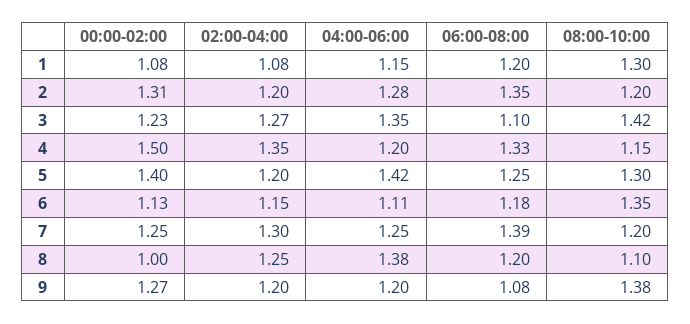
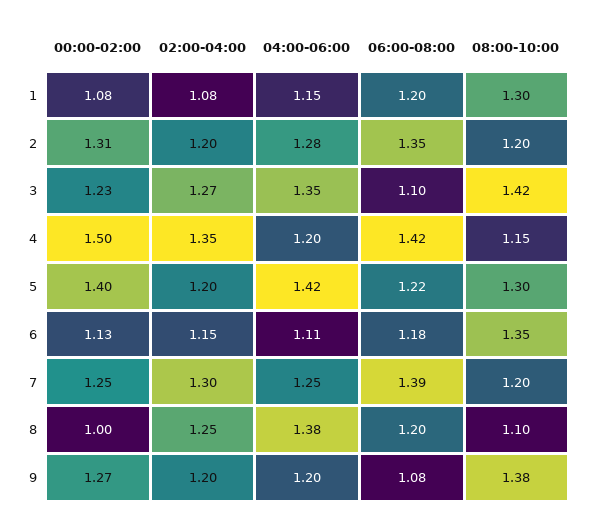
  {
    "00:00-02:00": {
      "1": 1.08,
      "2": 1.31,
      "3": 1.23,
      "4": 1.5,
      "5": 1.4,
      "6": 1.13,
      "7": 1.25,
      "8": 1,
      "9": 1.27
    },
    "02:00-04:00": {
      "1": 1.08,
      "2": 1.2,
      "3": 1.27,
      "4": 1.35,
      "5": 1.2,
      "6": 1.15,
      "7": 1.3,
      "8": 1.25,
      "9": 1.2
    },
    "04:00-06:00": {
      "1": 1.15,
      "2": 1.28,
      "3": 1.35,
      "4": 1.2,
      "5": 1.42,
      "6": 1.11,
      "7": 1.25,
      "8": 1.38,
      "9": 1.2
    },
    "06:00-08:00": {
      "1": 1.2,
      "2": 1.35,
      "3": 1.1,
-     "4": 1.33,
+     "4": 1.42,
-     "5": 1.25,
+     "5": 1.22,
      "6": 1.18,
      "7": 1.39,
      "8": 1.2,
      "9": 1.08
    },
    "08:00-10:00": {
      "1": 1.3,
      "2": 1.2,
      "3": 1.42,
      "4": 1.15,
      "5": 1.3,
      "6": 1.35,
      "7": 1.2,
      "8": 1.1,
      "9": 1.38
    }
  }

